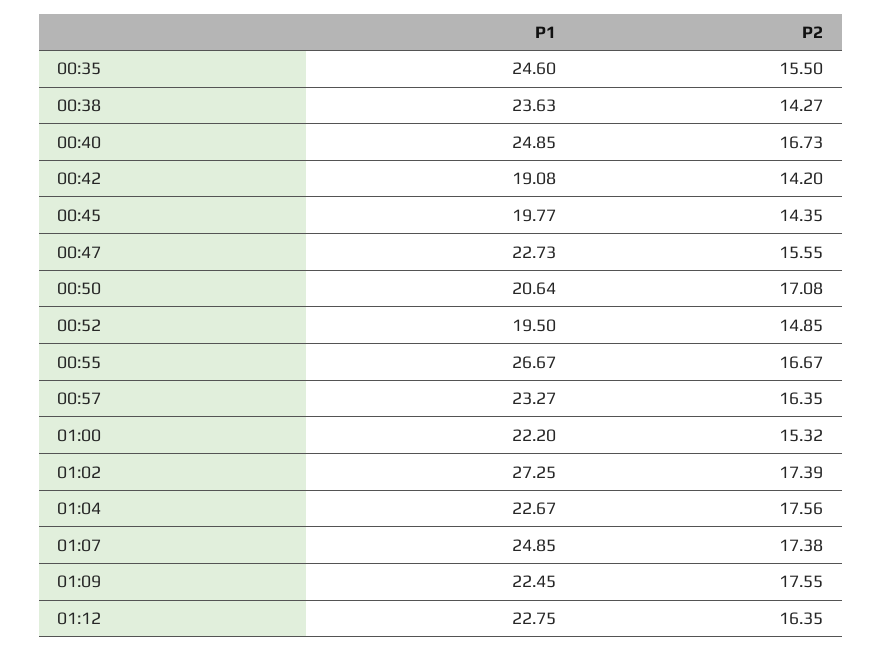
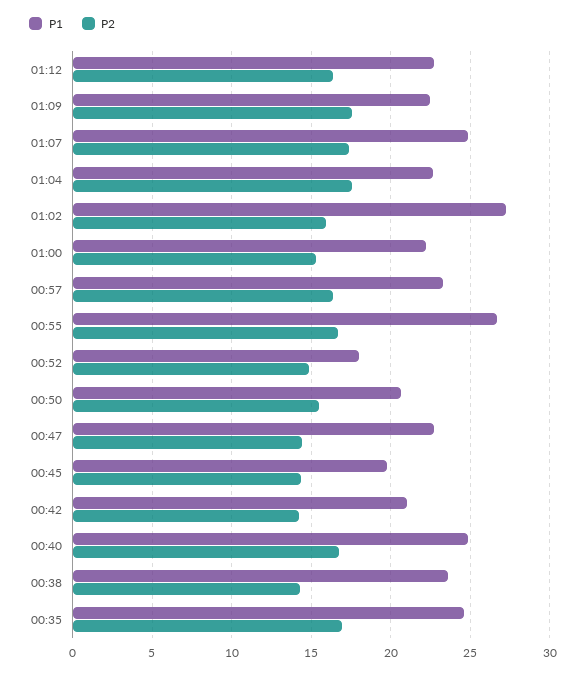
  {
    "P1": {
      "00:35": 24.6,
      "00:38": 23.63,
      "00:40": 24.85,
-     "00:42": 19.08,
+     "00:42": 21,
      "00:45": 19.77,
      "00:47": 22.73,
      "00:50": 20.64,
-     "00:52": 19.5,
+     "00:52": 18,
      "00:55": 26.67,
      "00:57": 23.27,
      "01:00": 22.2,
      "01:02": 27.25,
      "01:04": 22.67,
      "01:07": 24.85,
      "01:09": 22.45,
      "01:12": 22.75
    },
    "P2": {
-     "00:35": 15.5,
+     "00:35": 17,
      "00:38": 14.27,
      "00:40": 16.73,
      "00:42": 14.2,
      "00:45": 14.35,
-     "00:47": 15.55,
+     "00:47": 14.5,
-     "00:50": 17.08,
+     "00:50": 15.5,
      "00:52": 14.85,
      "00:55": 16.67,
      "00:57": 16.35,
      "01:00": 15.32,
-     "01:02": 17.39,
+     "01:02": 16,
      "01:04": 17.56,
      "01:07": 17.38,
      "01:09": 17.55,
      "01:12": 16.35
    }
  }

